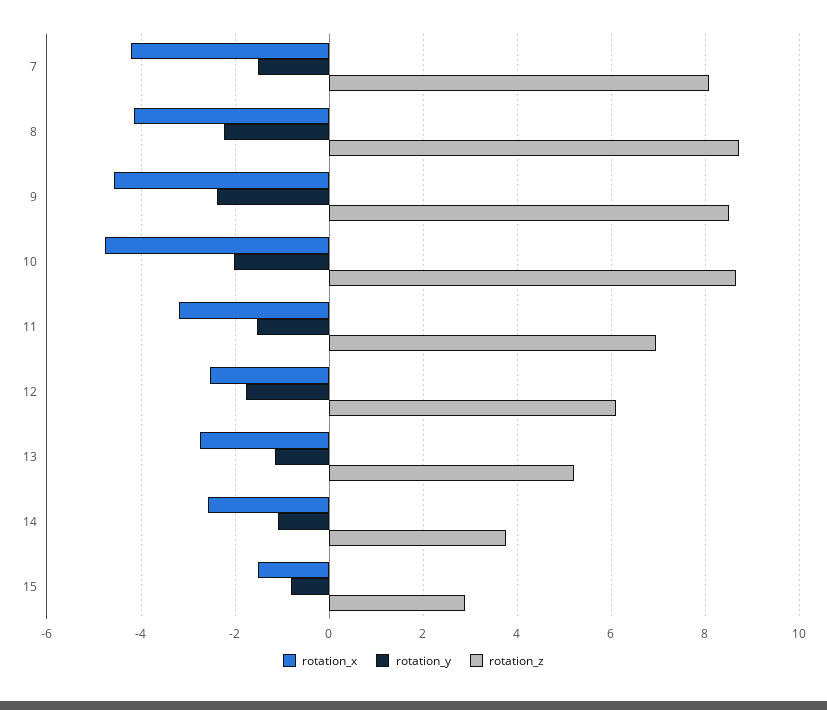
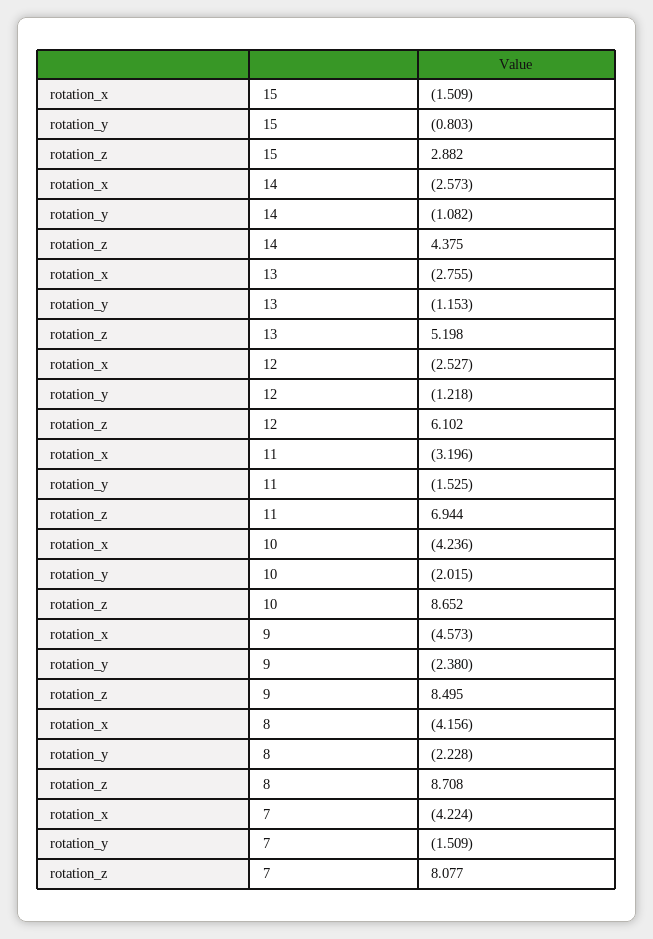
  {
    "rotation_x": {
      "7": -4.224,
      "8": -4.156,
      "9": -4.573,
-     "10": -4.8,
+     "10": -4.236,
      "11": -3.196,
      "12": -2.527,
      "13": -2.755,
      "14": -2.573,
      "15": -1.509
    },
    "rotation_y": {
      "7": -1.509,
      "8": -2.228,
      "9": -2.38,
      "10": -2.015,
      "11": -1.525,
-     "12": -1.8,
+     "12": -1.218,
      "13": -1.153,
      "14": -1.082,
      "15": -0.803
    },
    "rotation_z": {
      "7": 8.077,
      "8": 8.708,
      "9": 8.495,
      "10": 8.652,
      "11": 6.944,
      "12": 6.102,
      "13": 5.198,
-     "14": 3.8,
+     "14": 4.375,
      "15": 2.882
    }
  }

